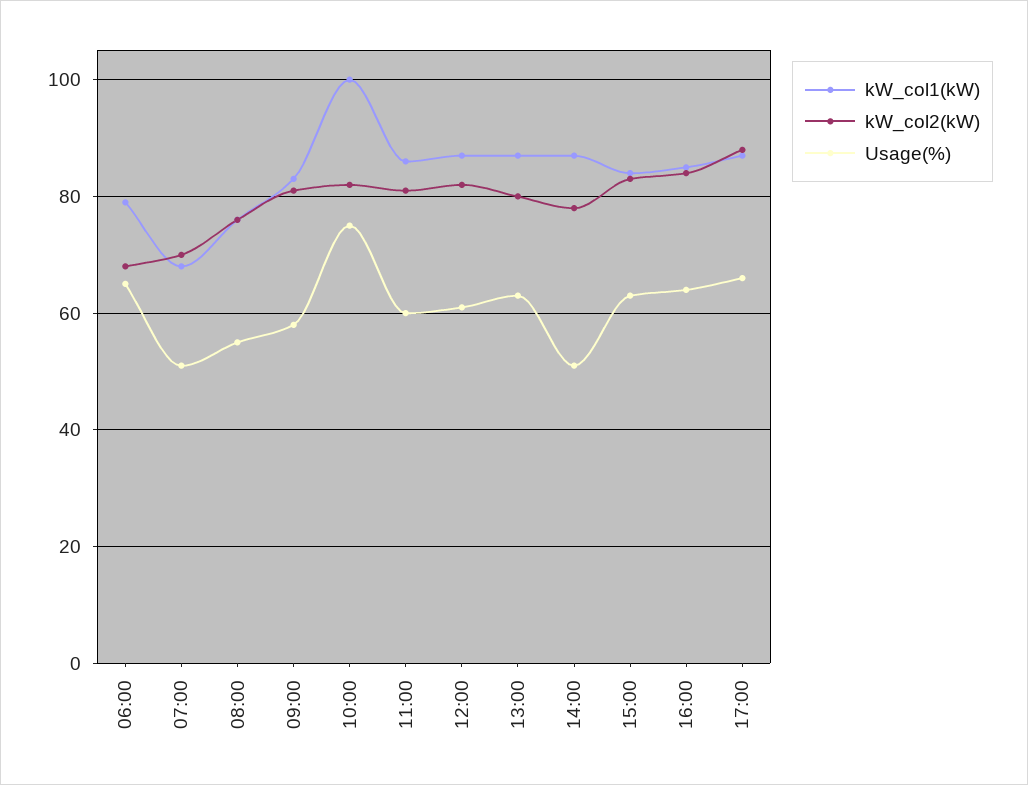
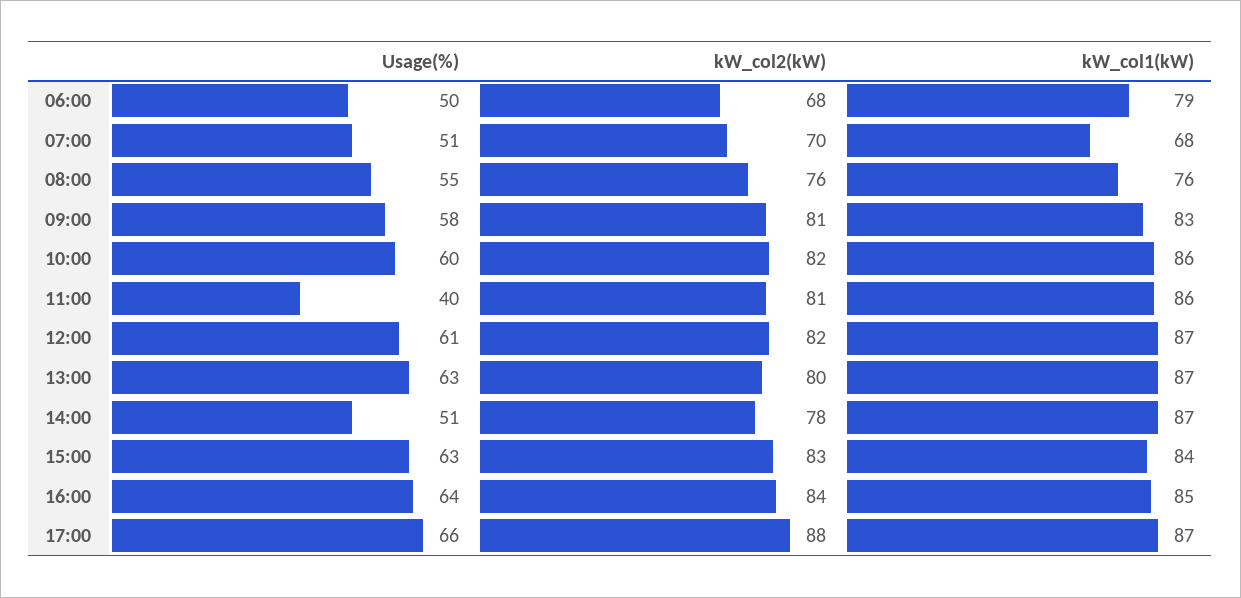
  {
    "kW_col1(kW)": {
      "06:00": 79,
      "07:00": 68,
      "08:00": 76,
      "09:00": 83,
-     "10:00": 100,
+     "10:00": 86,
      "11:00": 86,
      "12:00": 87,
      "13:00": 87,
      "14:00": 87,
      "15:00": 84,
      "16:00": 85,
      "17:00": 87
    },
    "kW_col2(kW)": {
      "06:00": 68,
      "07:00": 70,
      "08:00": 76,
      "09:00": 81,
      "10:00": 82,
      "11:00": 81,
      "12:00": 82,
      "13:00": 80,
      "14:00": 78,
      "15:00": 83,
      "16:00": 84,
      "17:00": 88
    },
    "Usage(%)": {
-     "06:00": 65,
+     "06:00": 50,
      "07:00": 51,
      "08:00": 55,
      "09:00": 58,
-     "10:00": 75,
+     "10:00": 60,
-     "11:00": 60,
+     "11:00": 40,
      "12:00": 61,
      "13:00": 63,
      "14:00": 51,
      "15:00": 63,
      "16:00": 64,
      "17:00": 66
    }
  }

